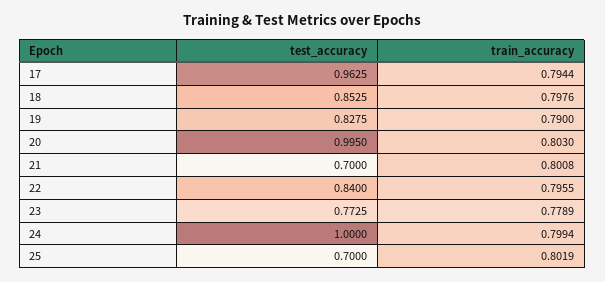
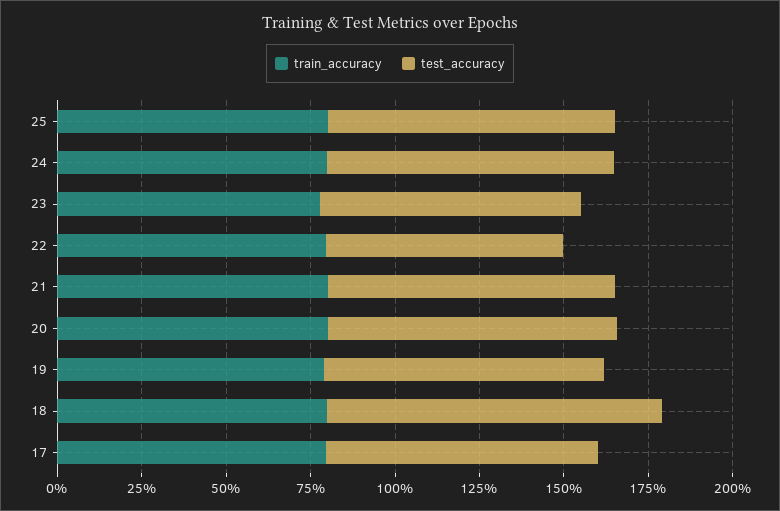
  {
    "test_accuracy": {
-     "17": 0.9625,
+     "17": 0.8,
-     "18": 0.8525,
+     "18": 1,
      "19": 0.8275,
-     "20": 0.995,
+     "20": 0.85,
-     "21": 0.7,
+     "21": 0.85,
-     "22": 0.84,
+     "22": 0.7,
      "23": 0.7725,
-     "24": 1,
+     "24": 0.85,
-     "25": 0.7
+     "25": 0.85
    },
    "train_accuracy": {
      "17": 0.7944,
      "18": 0.7976,
      "19": 0.79,
      "20": 0.803,
      "21": 0.8008,
      "22": 0.7955,
      "23": 0.7789,
      "24": 0.7994,
      "25": 0.8019
    }
  }

